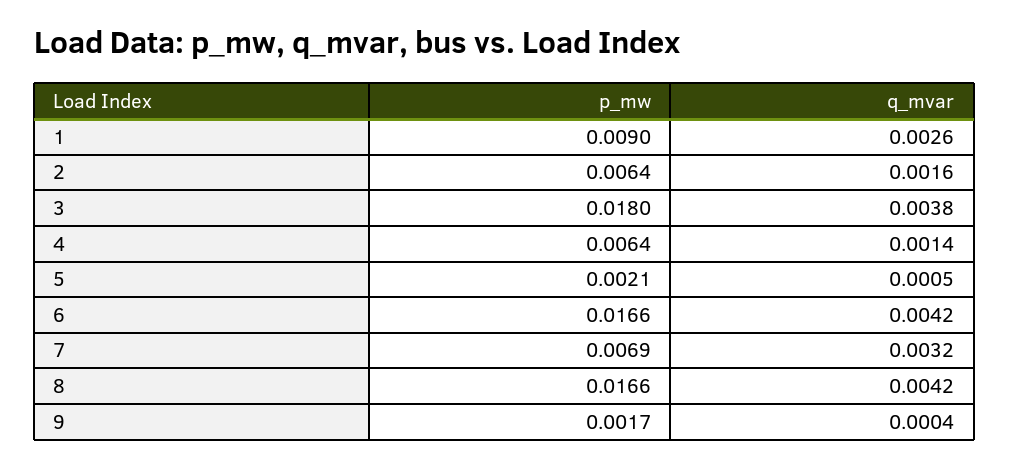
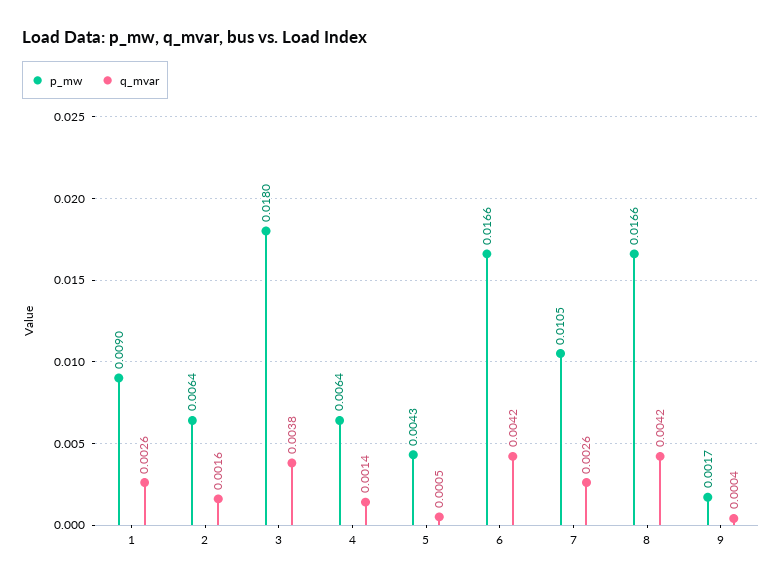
  {
    "p_mw": {
      "1": 0.009,
      "2": 0.0064,
      "3": 0.018,
      "4": 0.0064,
-     "5": 0.0021,
+     "5": 0.0043,
      "6": 0.0166,
-     "7": 0.0069,
+     "7": 0.0105,
      "8": 0.0166,
      "9": 0.0017
    },
    "q_mvar": {
      "1": 0.0026,
      "2": 0.0016,
      "3": 0.0038,
      "4": 0.0014,
      "5": 0.0005,
      "6": 0.0042,
-     "7": 0.0032,
+     "7": 0.0026,
      "8": 0.0042,
      "9": 0.0004
    }
  }

